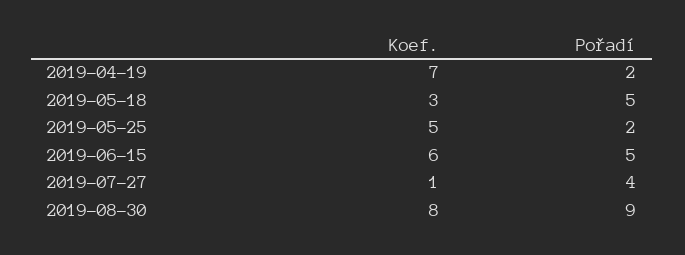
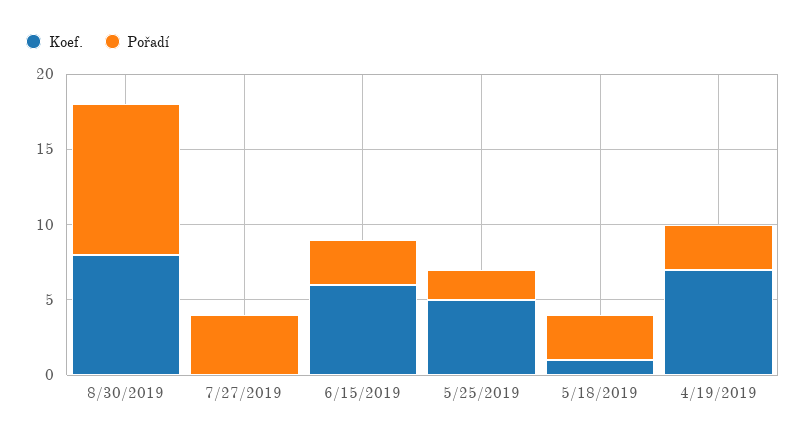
  {
    "Koef.": {
      "2019-04-19": 7,
-     "2019-05-18": 3,
+     "2019-05-18": 1,
      "2019-05-25": 5,
      "2019-06-15": 6,
-     "2019-07-27": 1,
+     "2019-07-27": 0,
      "2019-08-30": 8
    },
    "Pořadí": {
-     "2019-04-19": 2,
+     "2019-04-19": 3,
-     "2019-05-18": 5,
+     "2019-05-18": 3,
      "2019-05-25": 2,
-     "2019-06-15": 5,
+     "2019-06-15": 3,
      "2019-07-27": 4,
-     "2019-08-30": 9
+     "2019-08-30": 10
    }
  }

